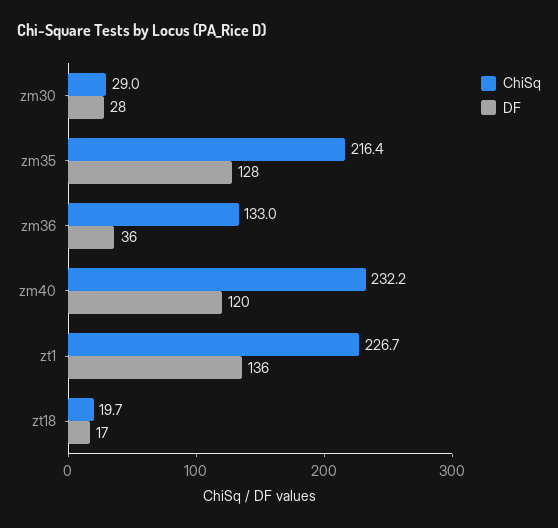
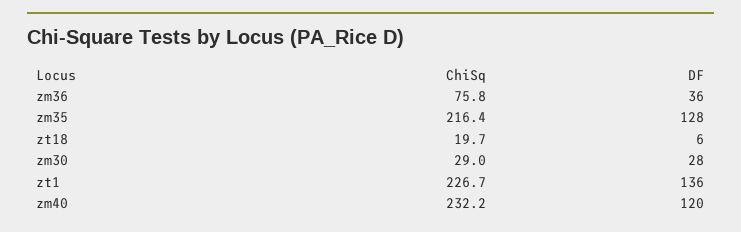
  {
    "ChiSq": {
      "zm30": 29,
      "zm35": 216.4,
-     "zm36": 133,
+     "zm36": 75.8,
      "zm40": 232.2,
      "zt1": 226.7,
      "zt18": 19.7
    },
    "DF": {
      "zm30": 28,
      "zm35": 128,
      "zm36": 36,
      "zm40": 120,
      "zt1": 136,
-     "zt18": 17
+     "zt18": 6
    }
  }

